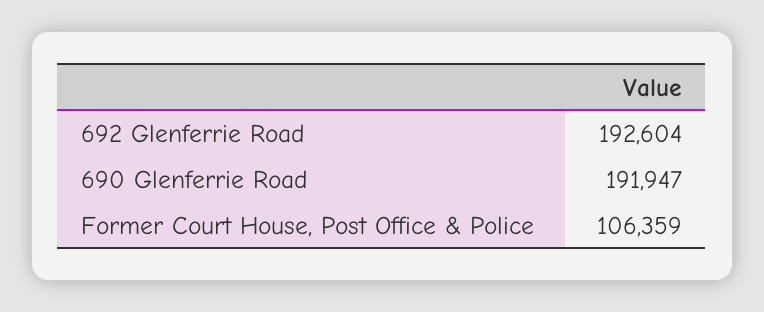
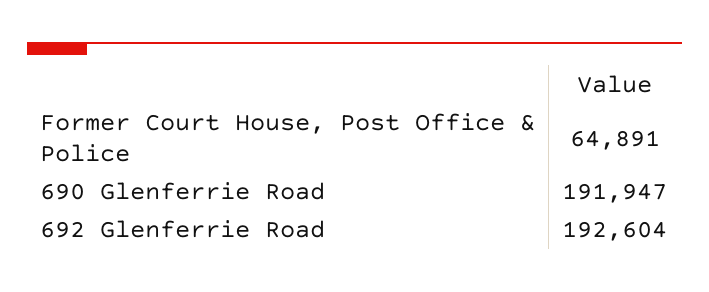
  {
    "692 Glenferrie Road": 192604,
    "690 Glenferrie Road": 191947,
-   "Former Court House, Post Office & Police": 106359
+   "Former Court House, Post Office & Police": 64891
  }

